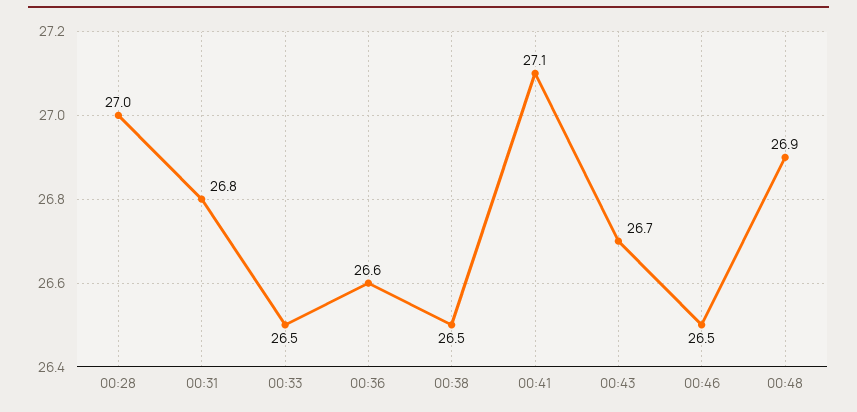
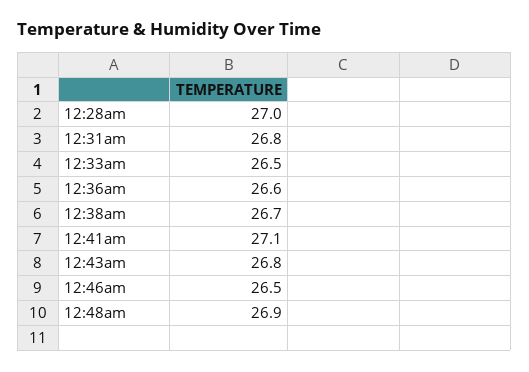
  {
    "00:28": 27,
    "00:31": 26.8,
    "00:33": 26.5,
    "00:36": 26.6,
-   "00:38": 26.5,
+   "00:38": 26.7,
    "00:41": 27.1,
-   "00:43": 26.7,
+   "00:43": 26.8,
    "00:46": 26.5,
    "00:48": 26.9
  }

